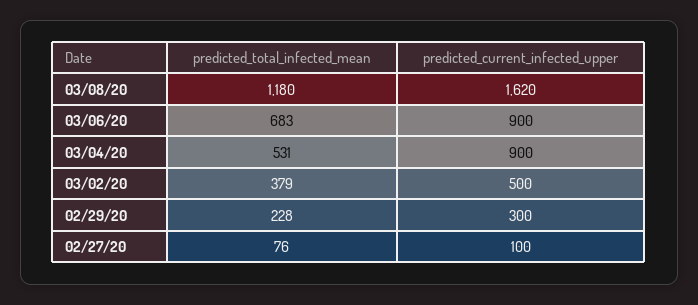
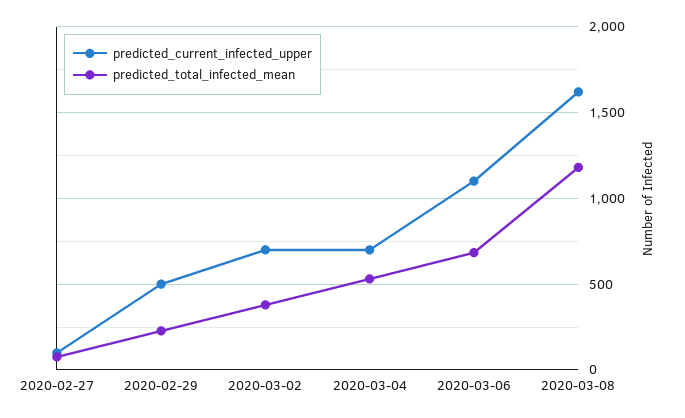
  {
    "predicted_total_infected_mean": {
      "03/08/20": 1180,
      "03/06/20": 683,
      "03/04/20": 531,
      "03/02/20": 379,
      "02/29/20": 228,
      "02/27/20": 76
    },
    "predicted_current_infected_upper": {
      "03/08/20": 1620,
-     "03/06/20": 900,
+     "03/06/20": 1100,
-     "03/04/20": 900,
+     "03/04/20": 700,
-     "03/02/20": 500,
+     "03/02/20": 700,
-     "02/29/20": 300,
+     "02/29/20": 500,
      "02/27/20": 100
    }
  }

